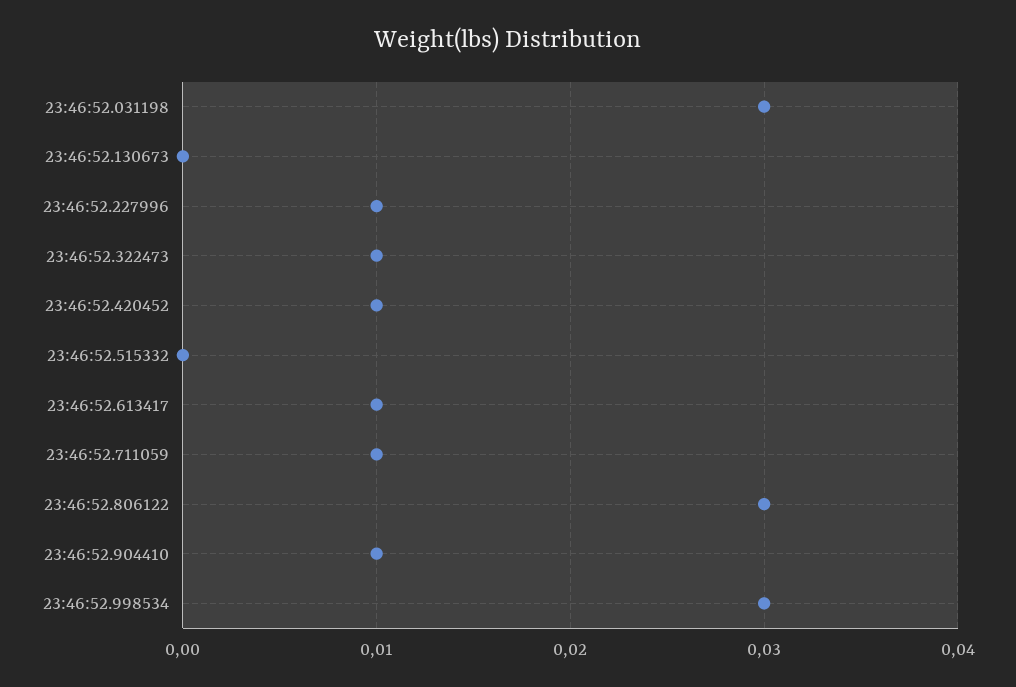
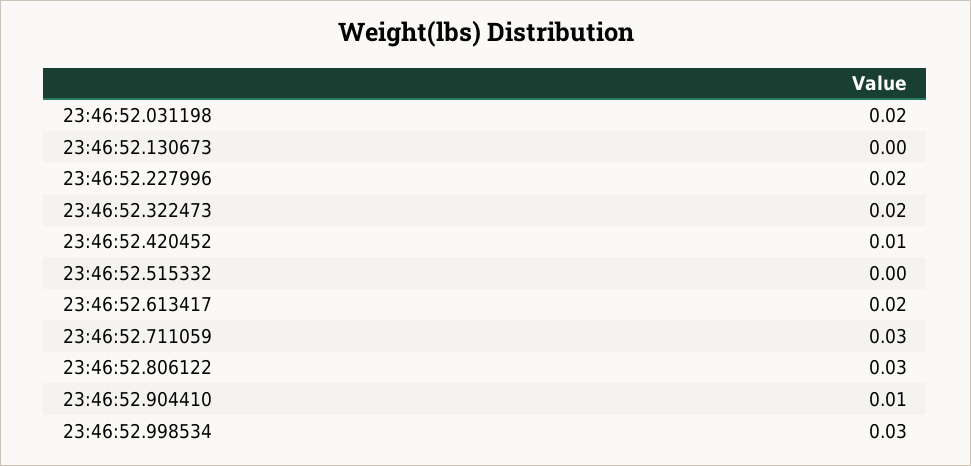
  {
-   "23:46:52.031198": 0.03,
+   "23:46:52.031198": 0.02,
    "23:46:52.130673": 0,
-   "23:46:52.227996": 0.01,
+   "23:46:52.227996": 0.02,
-   "23:46:52.322473": 0.01,
+   "23:46:52.322473": 0.02,
    "23:46:52.420452": 0.01,
    "23:46:52.515332": 0,
-   "23:46:52.613417": 0.01,
+   "23:46:52.613417": 0.02,
-   "23:46:52.711059": 0.01,
+   "23:46:52.711059": 0.03,
    "23:46:52.806122": 0.03,
    "23:46:52.904410": 0.01,
    "23:46:52.998534": 0.03
  }

